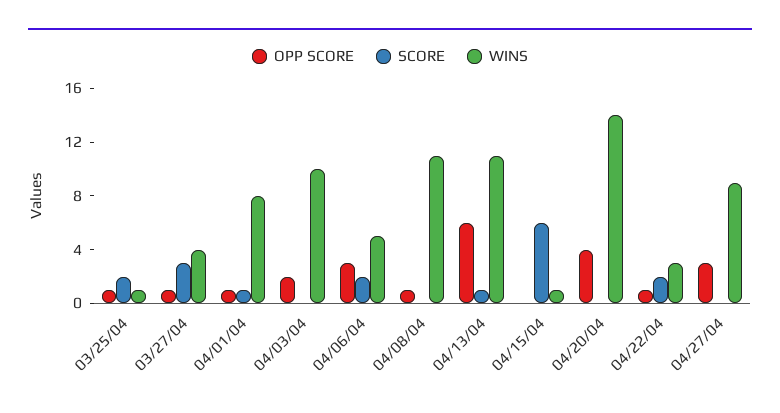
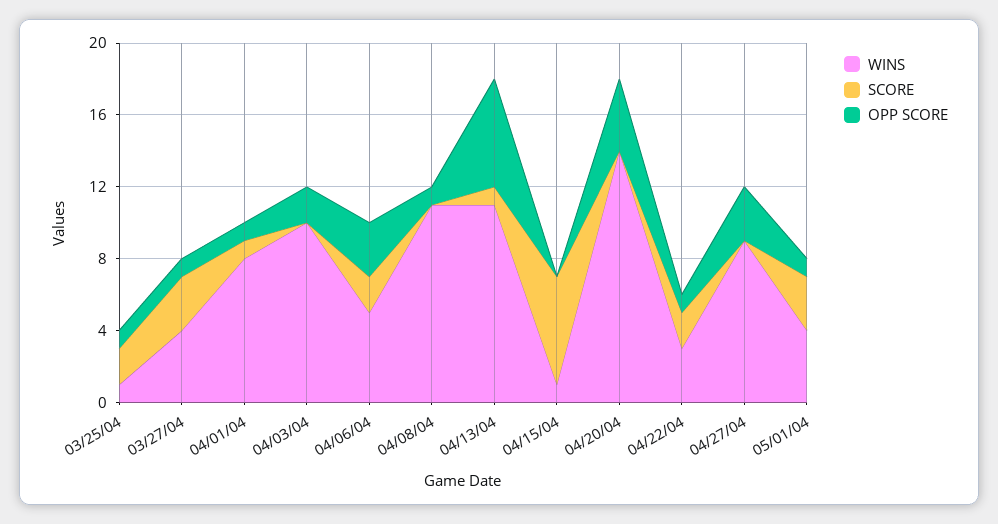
  {
    "OPP SCORE": {
      "03/25/04": 1,
      "03/27/04": 1,
      "04/01/04": 1,
      "04/03/04": 2,
      "04/06/04": 3,
      "04/08/04": 1,
      "04/13/04": 6,
      "04/15/04": 0,
      "04/20/04": 4,
      "04/22/04": 1,
-     "04/27/04": 3
+     "04/27/04": 3,
+     "05/01/04": 1
    },
    "SCORE": {
      "03/25/04": 2,
      "03/27/04": 3,
      "04/01/04": 1,
      "04/03/04": 0,
      "04/06/04": 2,
      "04/08/04": 0,
      "04/13/04": 1,
      "04/15/04": 6,
      "04/20/04": 0,
      "04/22/04": 2,
-     "04/27/04": 0
+     "04/27/04": 0,
+     "05/01/04": 3
    },
    "WINS": {
      "03/25/04": 1,
      "03/27/04": 4,
      "04/01/04": 8,
      "04/03/04": 10,
      "04/06/04": 5,
      "04/08/04": 11,
      "04/13/04": 11,
      "04/15/04": 1,
      "04/20/04": 14,
      "04/22/04": 3,
-     "04/27/04": 9
+     "04/27/04": 9,
+     "05/01/04": 4
    }
  }

